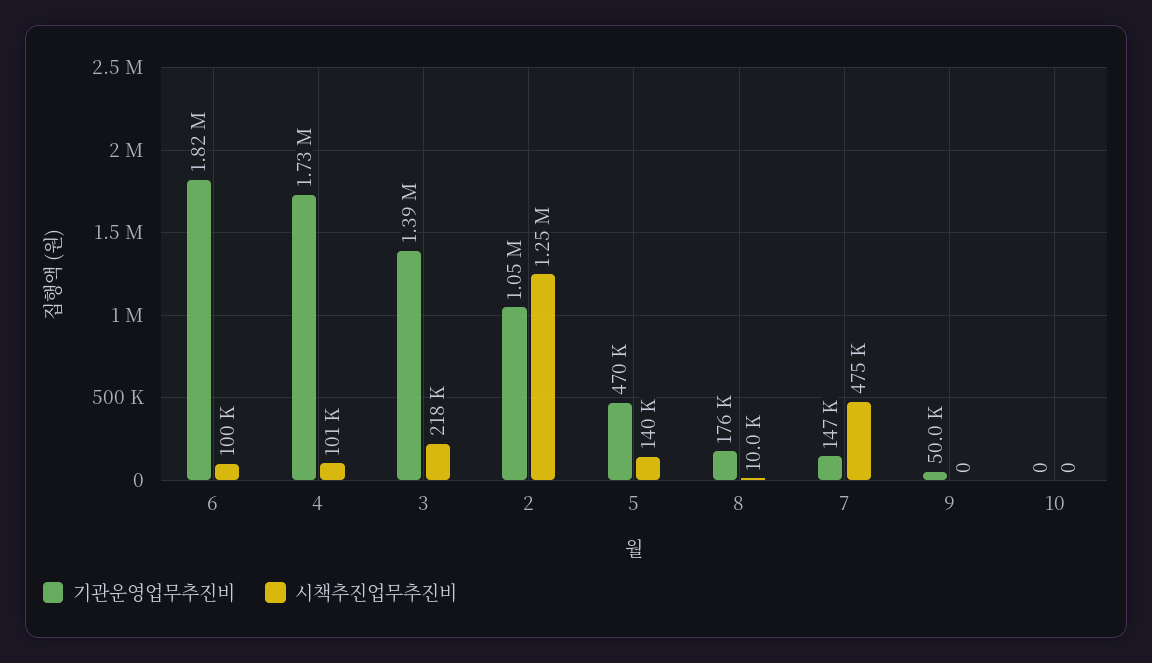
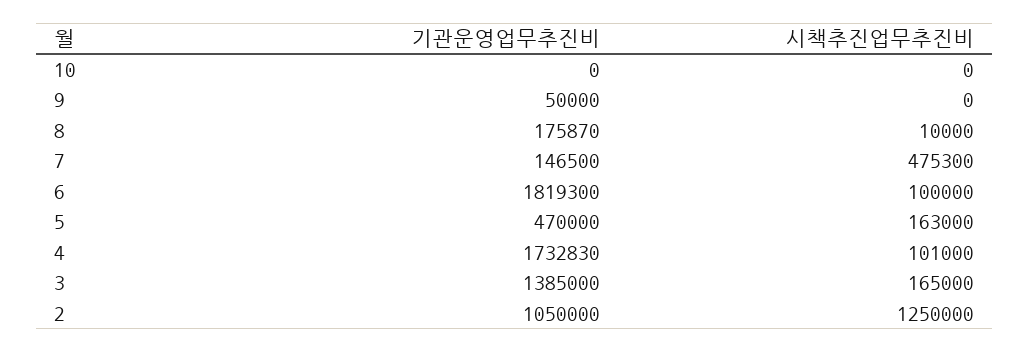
  {
    "기관운영업무추진비": {
      "6": 1819300,
      "4": 1732830,
      "3": 1385000,
      "2": 1050000,
      "5": 470000,
      "8": 175870,
      "7": 146500,
      "9": 50000,
      "10": 0
    },
    "시책추진업무추진비": {
      "6": 100000,
      "4": 101000,
-     "3": 218000,
+     "3": 165000,
      "2": 1250000,
-     "5": 140000,
+     "5": 163000,
      "8": 10000,
      "7": 475300,
      "9": 0,
      "10": 0
    }
  }

